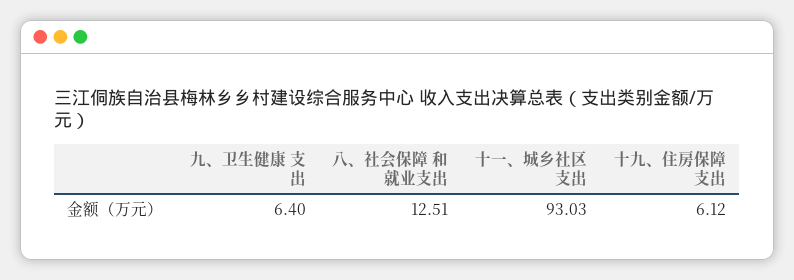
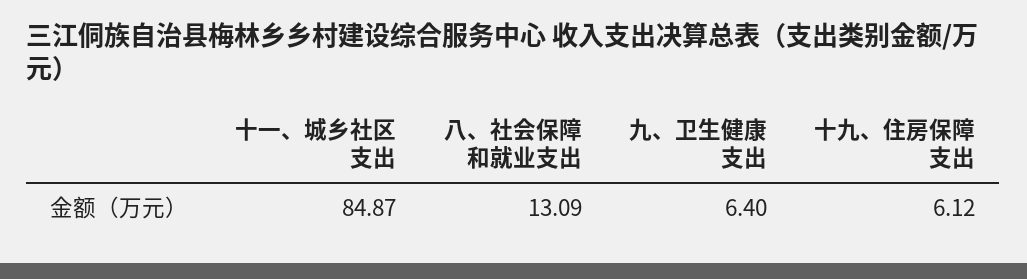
  {
    "九、卫生健康 支出": 6.4,
-   "八、社会保障 和就业支出": 12.51,
+   "八、社会保障 和就业支出": 13.09,
-   "十一、城乡社区 支出": 93.03,
+   "十一、城乡社区 支出": 84.87,
    "十九、住房保障 支出": 6.12
  }

